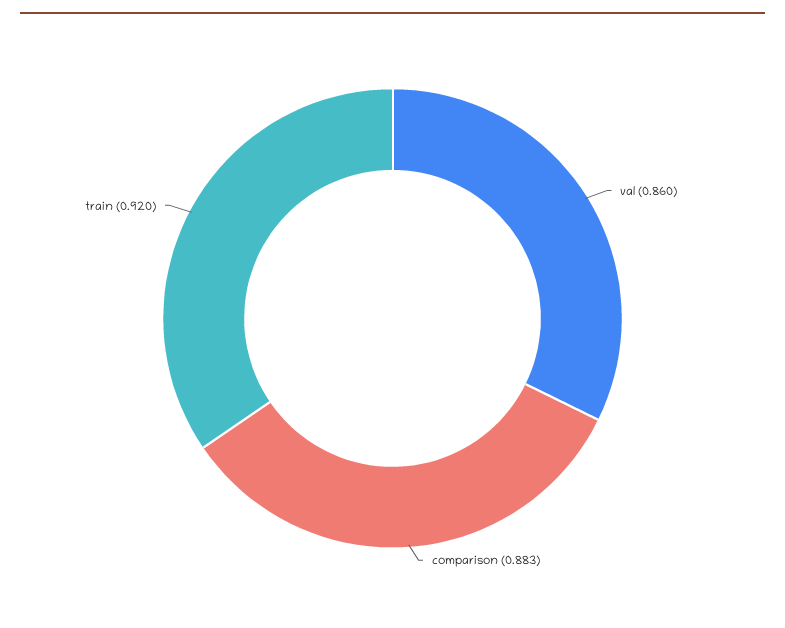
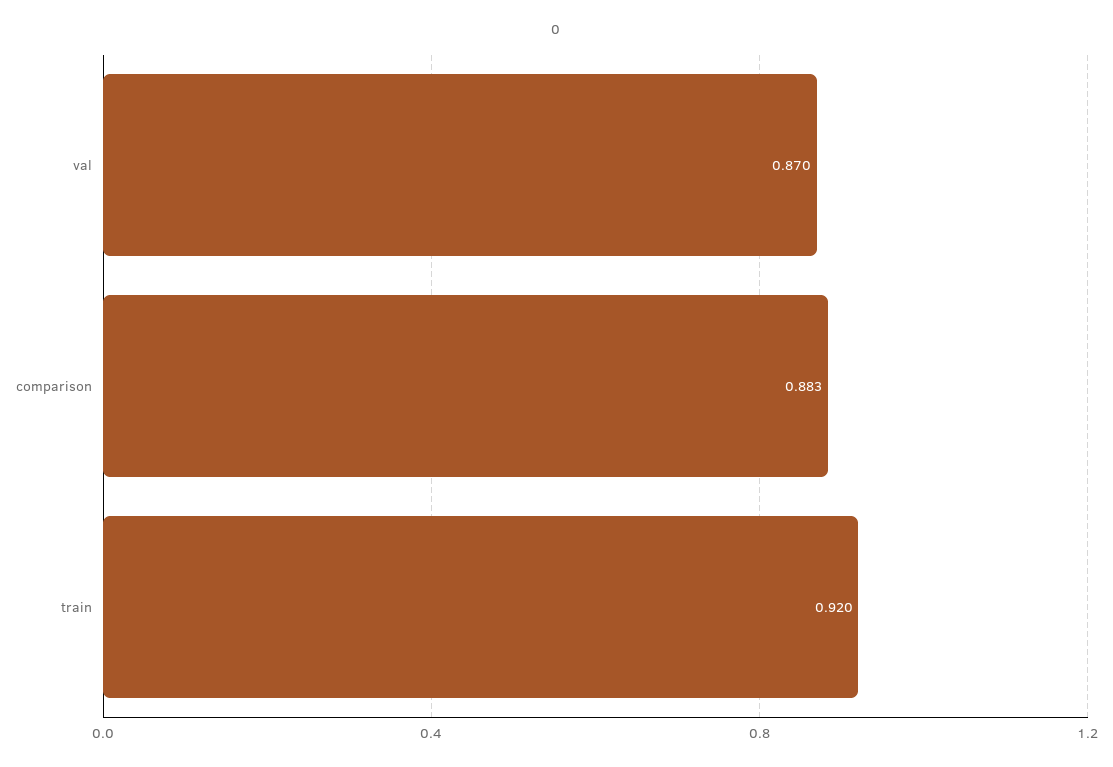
  {
-   "val": 0.86,
+   "val": 0.87,
    "comparison": 0.883,
    "train": 0.92
  }

